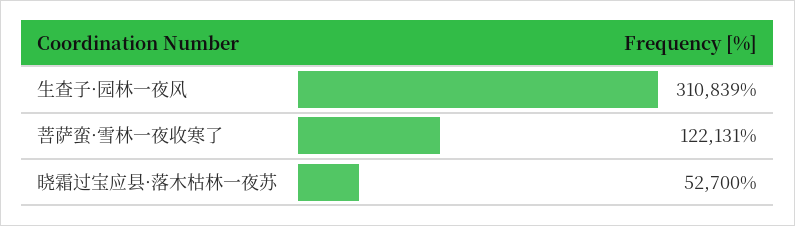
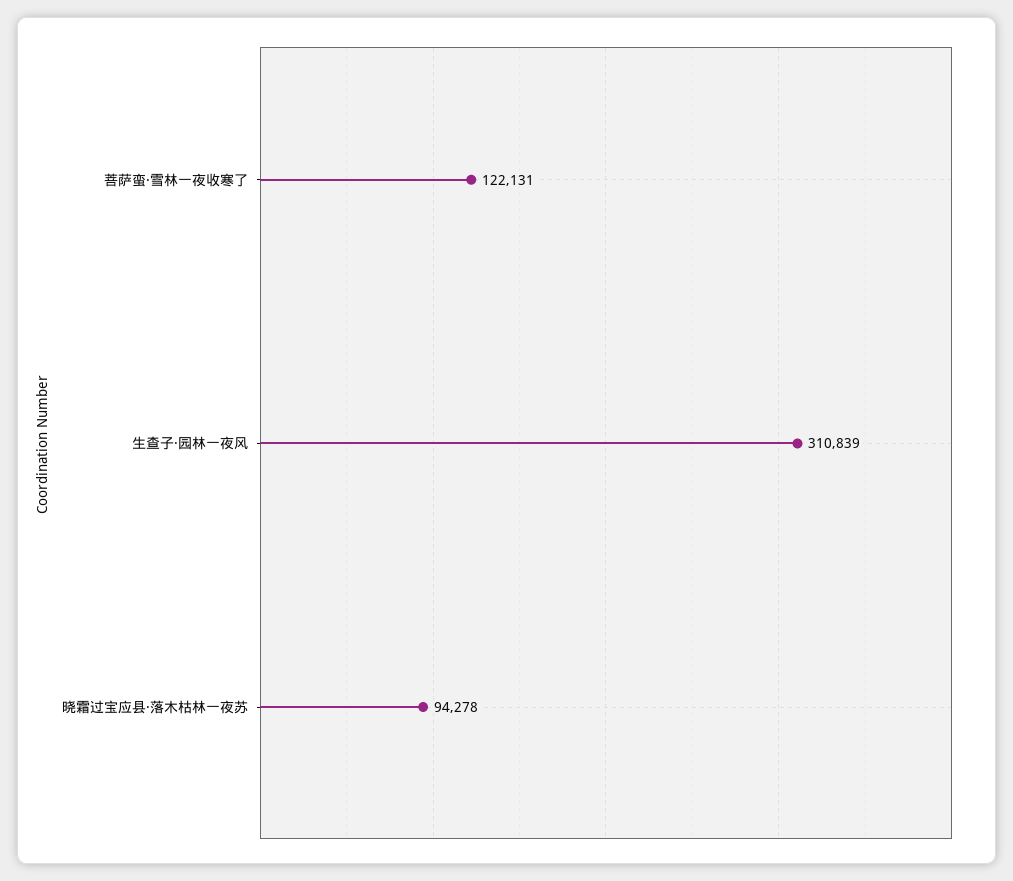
  {
    "生查子·园林一夜风": 310839,
    "菩萨蛮·雪林一夜收寒了": 122131,
-   "晓霜过宝应县·落木枯林一夜苏": 52700
+   "晓霜过宝应县·落木枯林一夜苏": 94278
  }

